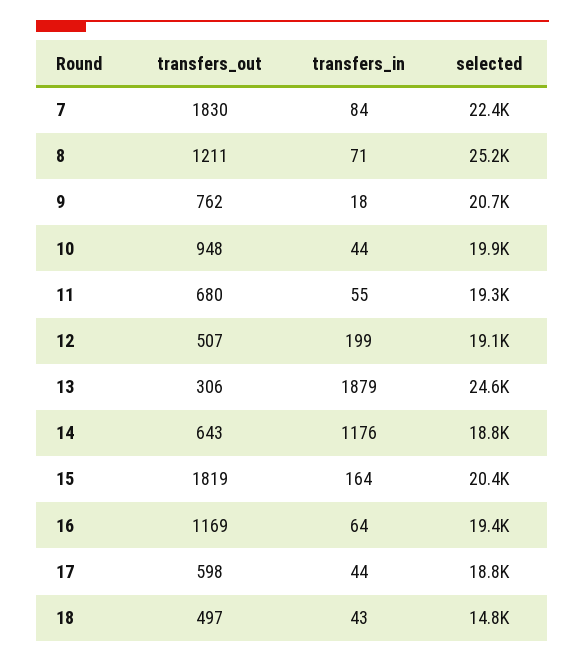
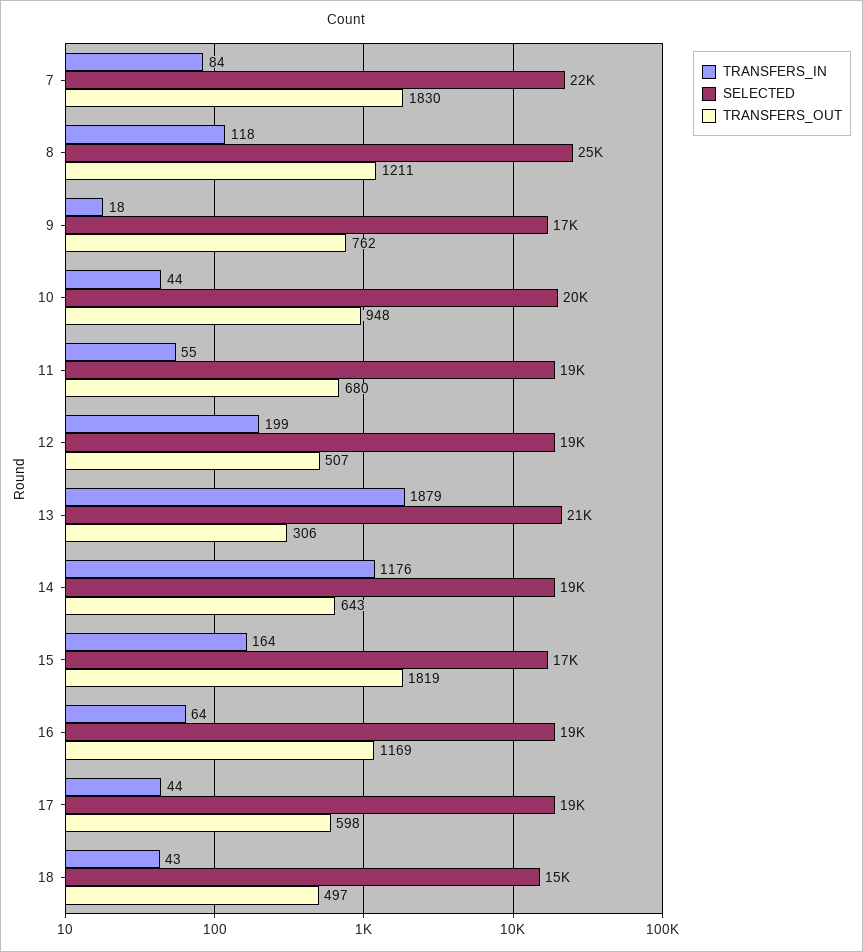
  {
    "transfers_out": {
      "7": 1830,
      "8": 1211,
      "9": 762,
      "10": 948,
      "11": 680,
      "12": 507,
      "13": 306,
      "14": 643,
      "15": 1819,
      "16": 1169,
      "17": 598,
      "18": 497
    },
    "transfers_in": {
      "7": 84,
-     "8": 71,
+     "8": 118,
      "9": 18,
      "10": 44,
      "11": 55,
      "12": 199,
      "13": 1879,
      "14": 1176,
      "15": 164,
      "16": 64,
      "17": 44,
      "18": 43
    },
    "selected": {
      "7": 22400,
      "8": 25200,
-     "9": 20700,
+     "9": 17000,
      "10": 19900,
      "11": 19300,
      "12": 19100,
-     "13": 24600,
+     "13": 21000,
      "14": 18800,
-     "15": 20400,
+     "15": 17000,
      "16": 19400,
      "17": 18800,
      "18": 14800
    }
  }

